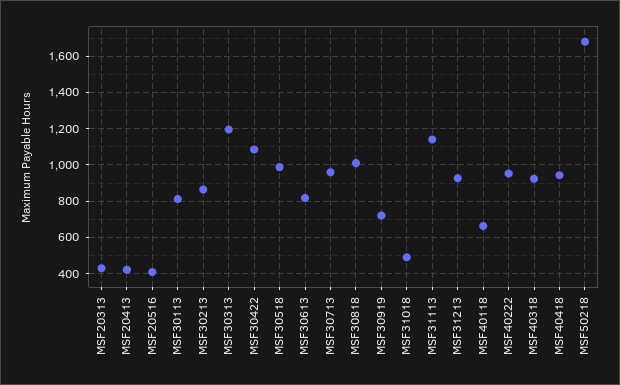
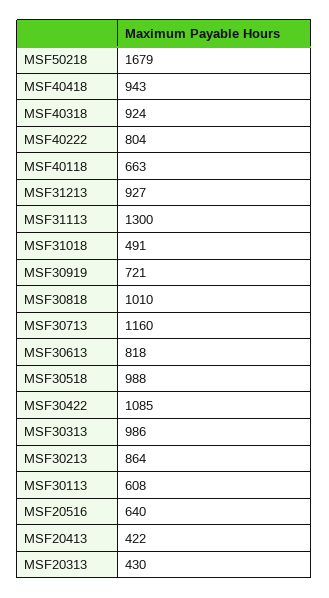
  {
    "MSF20313": 430,
    "MSF20413": 422,
-   "MSF20516": 400,
+   "MSF20516": 640,
-   "MSF30113": 800,
+   "MSF30113": 608,
    "MSF30213": 864,
-   "MSF30313": 1200,
+   "MSF30313": 986,
    "MSF30422": 1085,
    "MSF30518": 988,
    "MSF30613": 818,
-   "MSF30713": 950,
+   "MSF30713": 1160,
    "MSF30818": 1010,
    "MSF30919": 721,
    "MSF31018": 491,
-   "MSF31113": 1150,
+   "MSF31113": 1300,
    "MSF31213": 927,
    "MSF40118": 663,
-   "MSF40222": 950,
+   "MSF40222": 804,
    "MSF40318": 924,
    "MSF40418": 943,
    "MSF50218": 1679
  }

